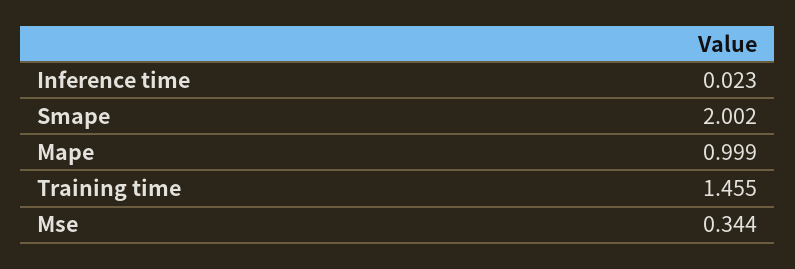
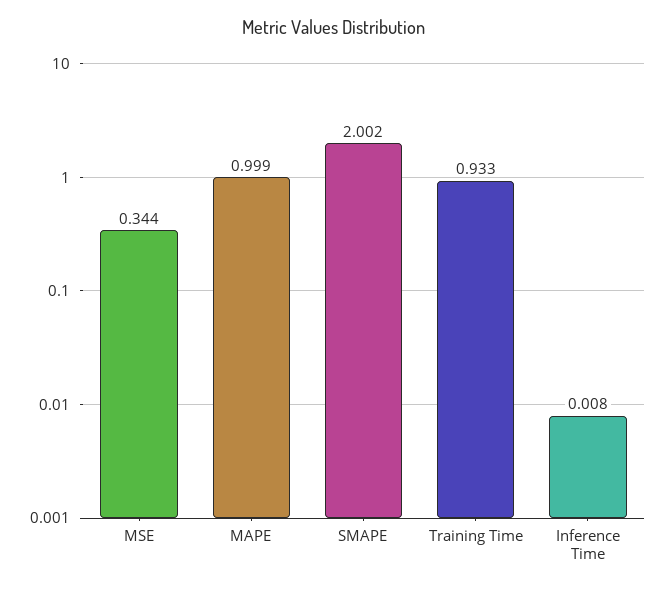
  {
-   "Inference time": 0.023,
+   "Inference time": 0.008,
    "Smape": 2.002,
    "Mape": 0.999,
-   "Training time": 1.455,
+   "Training time": 0.933,
    "Mse": 0.344
  }

